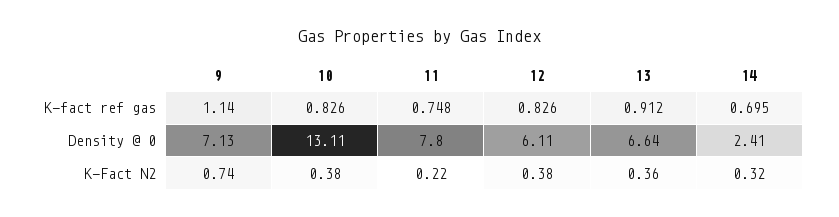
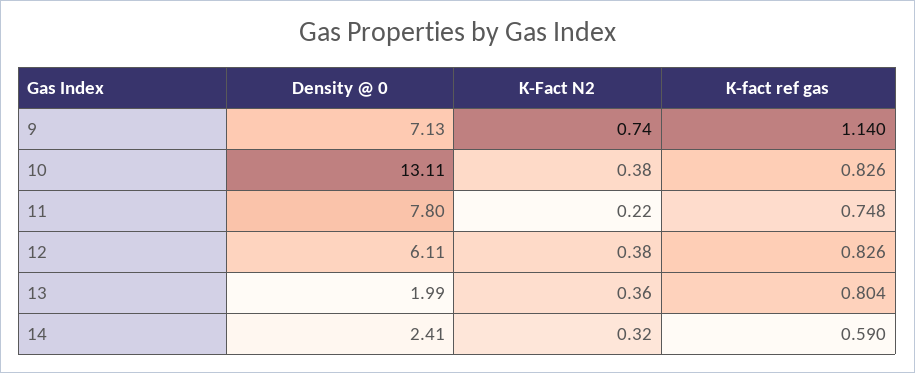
  {
    "9": {
      "K-fact ref gas": 1.14,
      "Density @ 0": 7.13,
      "K-Fact N2": 0.74
    },
    "10": {
      "K-fact ref gas": 0.826,
      "Density @ 0": 13.11,
      "K-Fact N2": 0.38
    },
    "11": {
      "K-fact ref gas": 0.748,
      "Density @ 0": 7.8,
      "K-Fact N2": 0.22
    },
    "12": {
      "K-fact ref gas": 0.826,
      "Density @ 0": 6.11,
      "K-Fact N2": 0.38
    },
    "13": {
-     "K-fact ref gas": 0.912,
+     "K-fact ref gas": 0.804,
-     "Density @ 0": 6.64,
+     "Density @ 0": 1.99,
      "K-Fact N2": 0.36
    },
    "14": {
-     "K-fact ref gas": 0.695,
+     "K-fact ref gas": 0.59,
      "Density @ 0": 2.41,
      "K-Fact N2": 0.32
    }
  }

